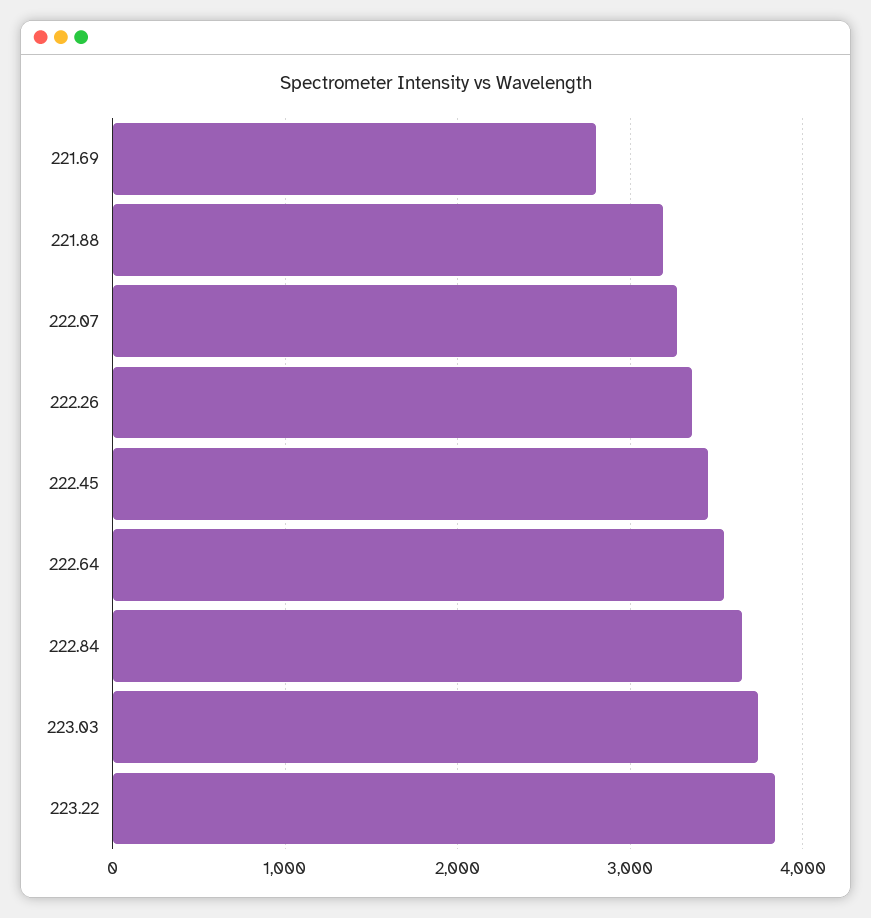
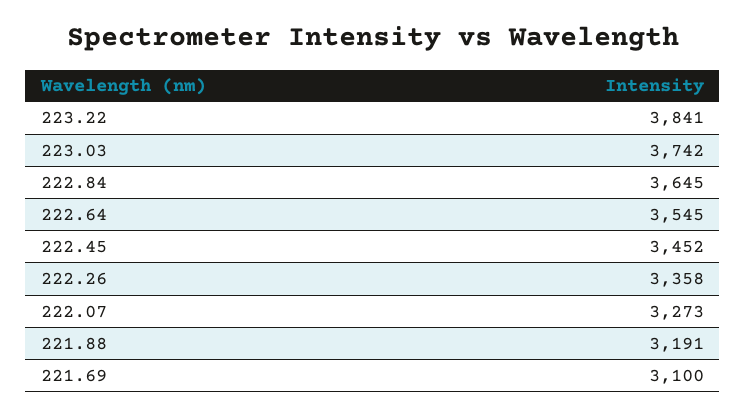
  {
-   "221.69": 2800,
+   "221.69": 3100,
    "221.88": 3191,
    "222.07": 3273,
    "222.26": 3358,
    "222.45": 3452,
    "222.64": 3545,
    "222.84": 3645,
    "223.03": 3742,
    "223.22": 3841
  }

